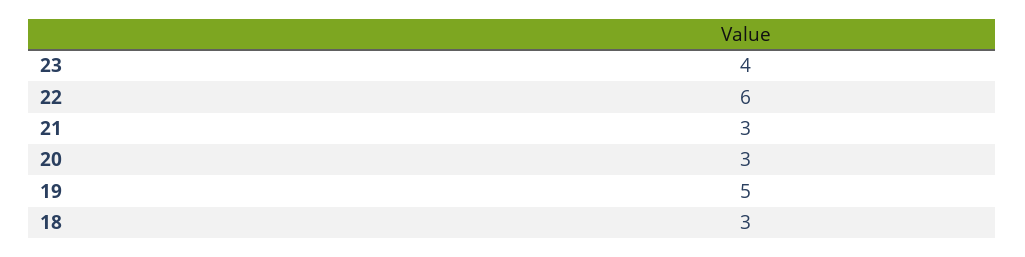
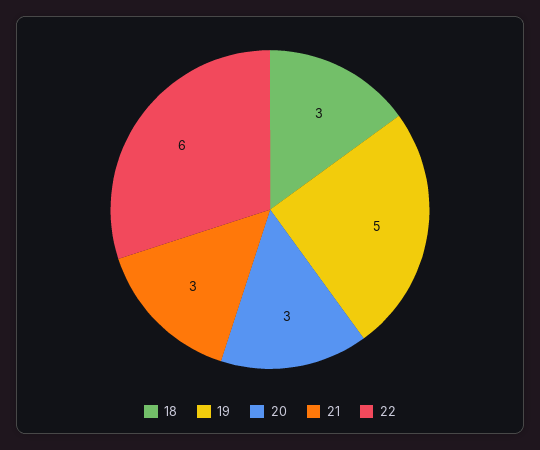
  {
-   "23": 4,
    "22": 6,
    "21": 3,
    "20": 3,
    "19": 5,
    "18": 3
  }

